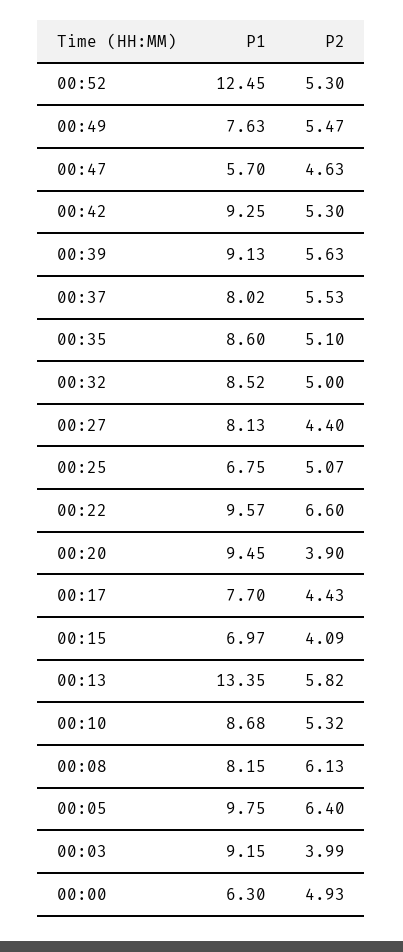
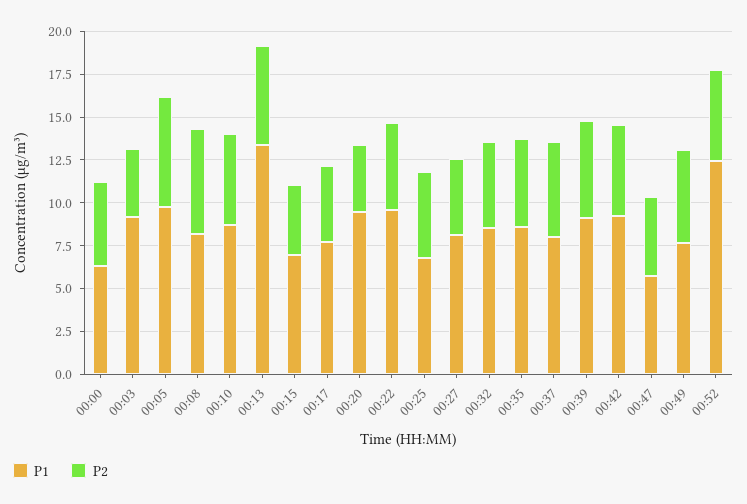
  {
    "P1": {
      "00:52": 12.45,
      "00:49": 7.63,
      "00:47": 5.7,
      "00:42": 9.25,
      "00:39": 9.13,
      "00:37": 8.02,
      "00:35": 8.6,
      "00:32": 8.52,
      "00:27": 8.13,
      "00:25": 6.75,
      "00:22": 9.57,
      "00:20": 9.45,
      "00:17": 7.7,
      "00:15": 6.97,
      "00:13": 13.35,
      "00:10": 8.68,
      "00:08": 8.15,
      "00:05": 9.75,
      "00:03": 9.15,
      "00:00": 6.3
    },
    "P2": {
      "00:52": 5.3,
      "00:49": 5.47,
      "00:47": 4.63,
      "00:42": 5.3,
      "00:39": 5.63,
      "00:37": 5.53,
      "00:35": 5.1,
      "00:32": 5,
      "00:27": 4.4,
      "00:25": 5.07,
-     "00:22": 6.6,
+     "00:22": 5,
      "00:20": 3.9,
      "00:17": 4.43,
      "00:15": 4.09,
      "00:13": 5.82,
      "00:10": 5.32,
      "00:08": 6.13,
      "00:05": 6.4,
      "00:03": 3.99,
      "00:00": 4.93
    }
  }

